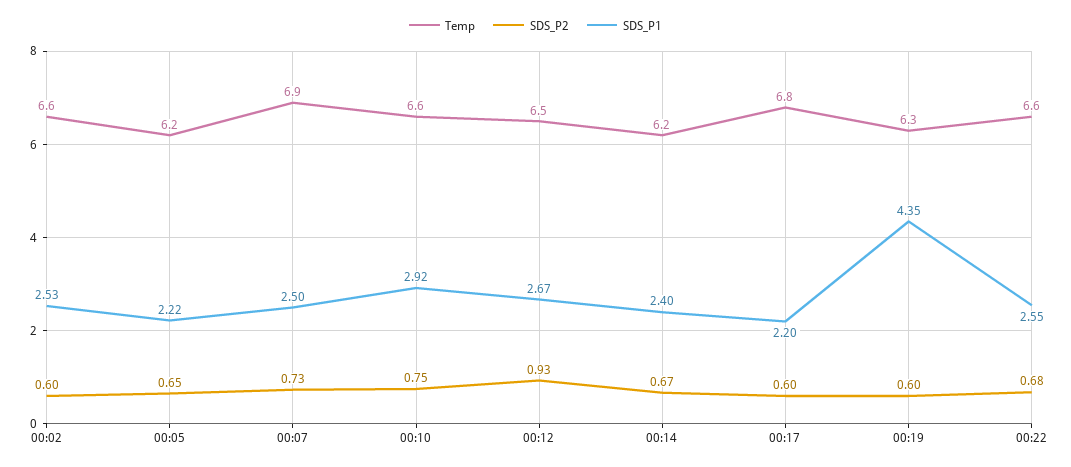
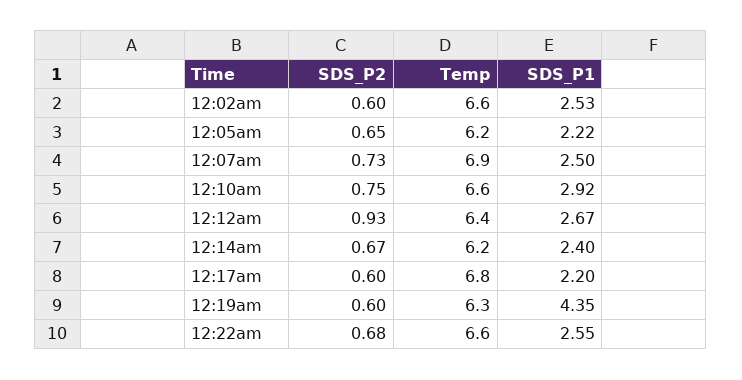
  {
    "Temp": {
      "00:02": 6.6,
      "00:05": 6.2,
      "00:07": 6.9,
      "00:10": 6.6,
-     "00:12": 6.5,
+     "00:12": 6.4,
      "00:14": 6.2,
      "00:17": 6.8,
      "00:19": 6.3,
      "00:22": 6.6
    },
    "SDS_P2": {
      "00:02": 0.6,
      "00:05": 0.65,
      "00:07": 0.73,
      "00:10": 0.75,
      "00:12": 0.93,
      "00:14": 0.67,
      "00:17": 0.6,
      "00:19": 0.6,
      "00:22": 0.68
    },
    "SDS_P1": {
      "00:02": 2.53,
      "00:05": 2.22,
      "00:07": 2.5,
      "00:10": 2.92,
      "00:12": 2.67,
      "00:14": 2.4,
      "00:17": 2.2,
      "00:19": 4.35,
      "00:22": 2.55
    }
  }

